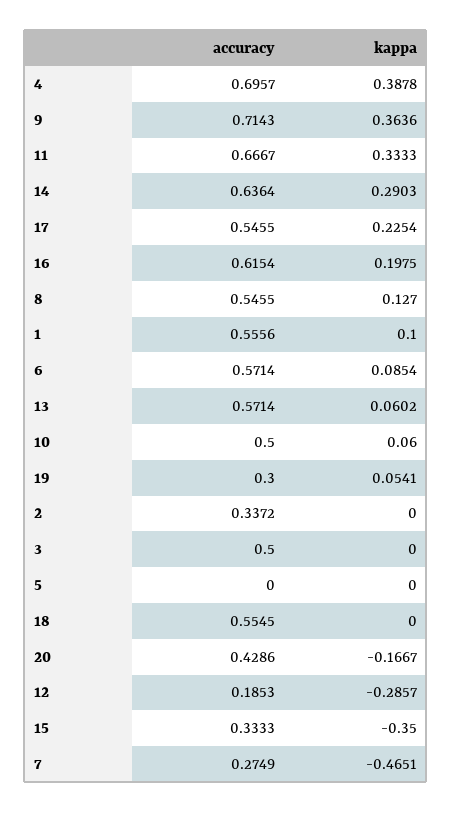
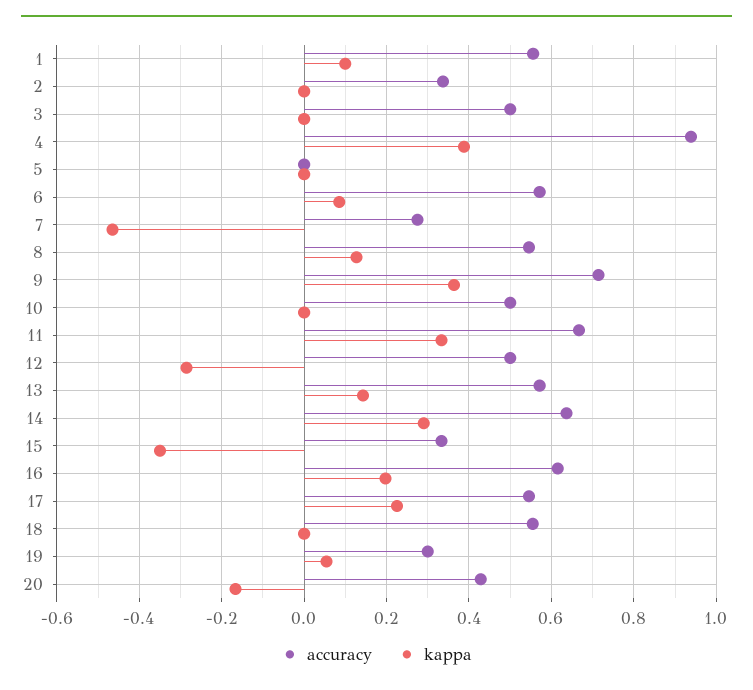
  {
    "accuracy": {
-     "4": 0.6957,
+     "4": 0.94,
      "9": 0.7143,
      "11": 0.6667,
      "14": 0.6364,
      "17": 0.5455,
      "16": 0.6154,
      "8": 0.5455,
      "1": 0.5556,
      "6": 0.5714,
      "13": 0.5714,
      "10": 0.5,
      "19": 0.3,
      "2": 0.3372,
      "3": 0.5,
      "5": 0,
      "18": 0.5545,
      "20": 0.4286,
-     "12": 0.1853,
+     "12": 0.5,
      "15": 0.3333,
      "7": 0.2749
    },
    "kappa": {
      "4": 0.3878,
      "9": 0.3636,
      "11": 0.3333,
      "14": 0.2903,
      "17": 0.2254,
      "16": 0.1975,
      "8": 0.127,
      "1": 0.1,
      "6": 0.0854,
-     "13": 0.0602,
+     "13": 0.14,
-     "10": 0.06,
+     "10": 0,
      "19": 0.0541,
      "2": 0,
      "3": 0,
      "5": 0,
      "18": 0,
      "20": -0.1667,
      "12": -0.2857,
      "15": -0.35,
      "7": -0.4651
    }
  }

